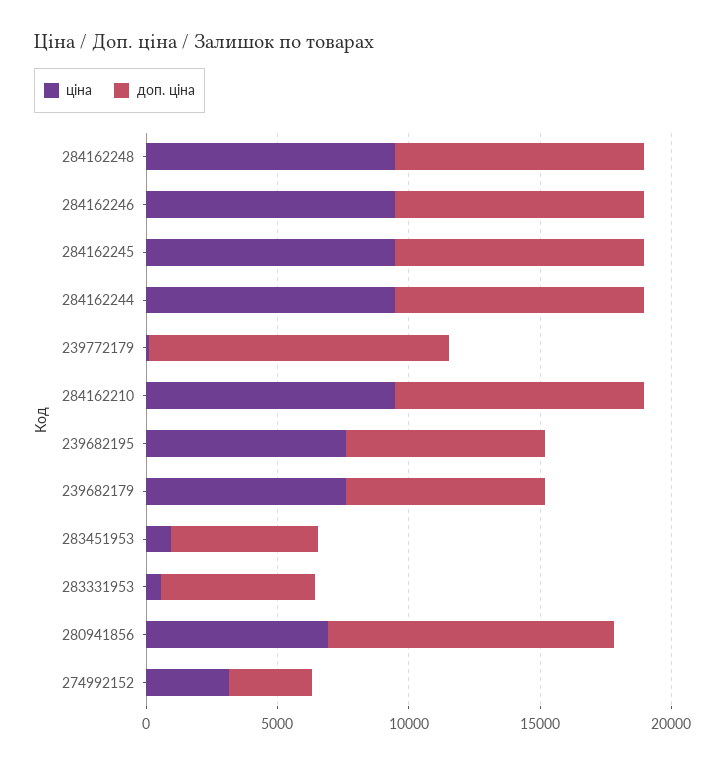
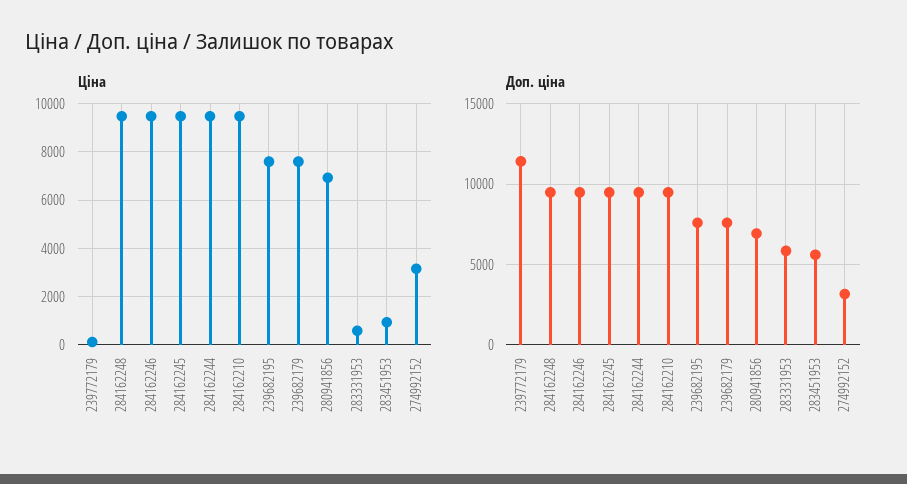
  {
    "ціна": {
      "284162248": 9500,
      "284162246": 9500,
      "284162245": 9500,
      "284162244": 9500,
      "239772179": 0,
      "284162210": 9500,
      "239682195": 7500,
      "239682179": 7500,
      "283451953": 1000,
      "283331953": 500,
      "280941856": 7000,
      "274992152": 3250
    },
    "доп. ціна": {
      "284162248": 9500,
      "284162246": 9500,
      "284162245": 9500,
      "284162244": 9500,
      "239772179": 11500,
      "284162210": 9500,
      "239682195": 7500,
      "239682179": 7500,
      "283451953": 5500,
      "283331953": 6000,
-     "280941856": 11000,
+     "280941856": 7000,
      "274992152": 3000
    }
  }

